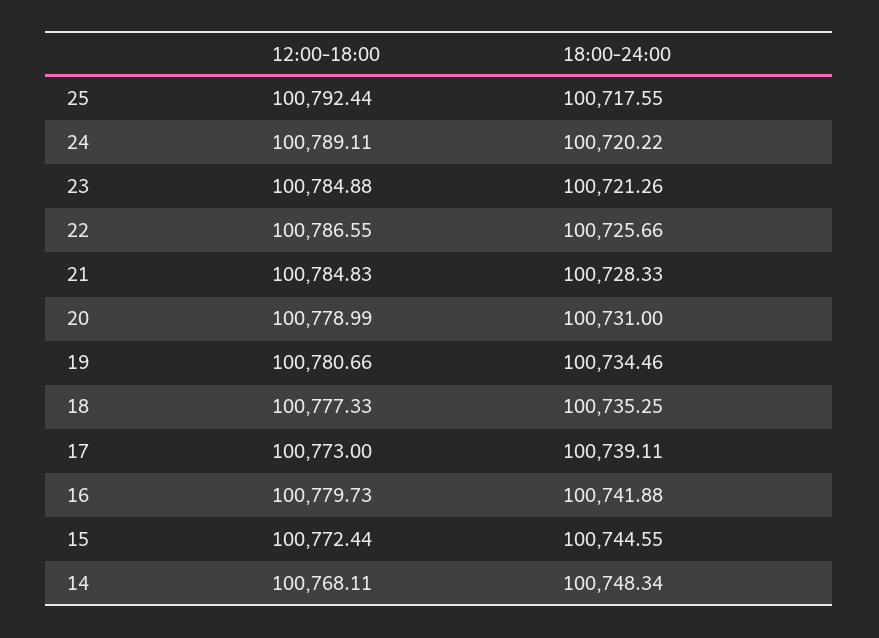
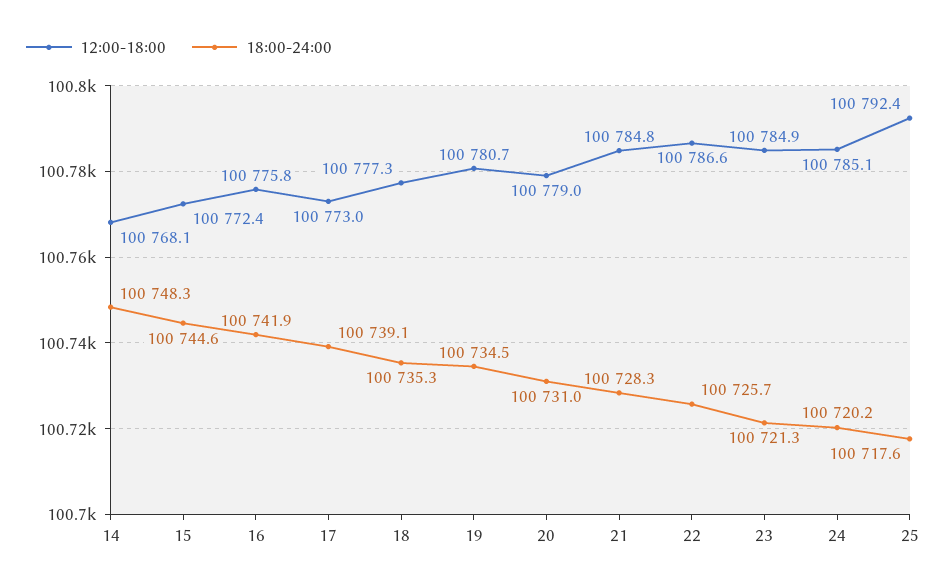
  {
    "12:00-18:00": {
      "25": 100792.44,
-     "24": 100789.11,
+     "24": 100785.1,
      "23": 100784.88,
      "22": 100786.55,
      "21": 100784.83,
      "20": 100778.99,
      "19": 100780.66,
      "18": 100777.33,
      "17": 100773,
-     "16": 100779.73,
+     "16": 100775.8,
      "15": 100772.44,
      "14": 100768.11
    },
    "18:00-24:00": {
      "25": 100717.55,
      "24": 100720.22,
      "23": 100721.26,
      "22": 100725.66,
      "21": 100728.33,
      "20": 100731,
      "19": 100734.46,
      "18": 100735.25,
      "17": 100739.11,
      "16": 100741.88,
      "15": 100744.55,
      "14": 100748.34
    }
  }

